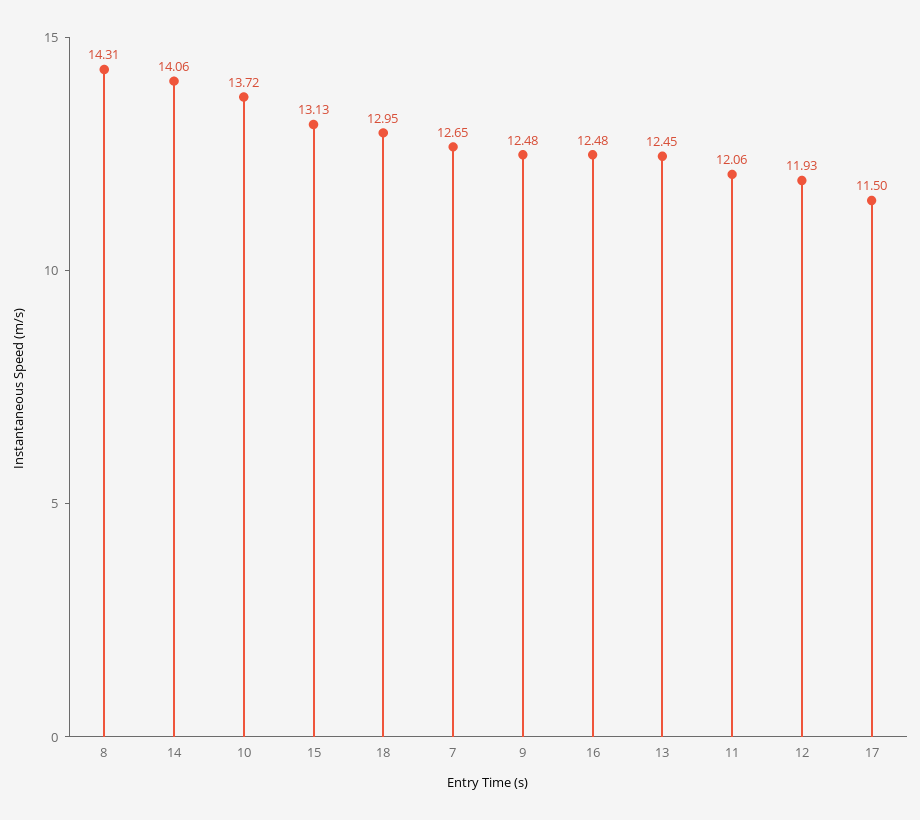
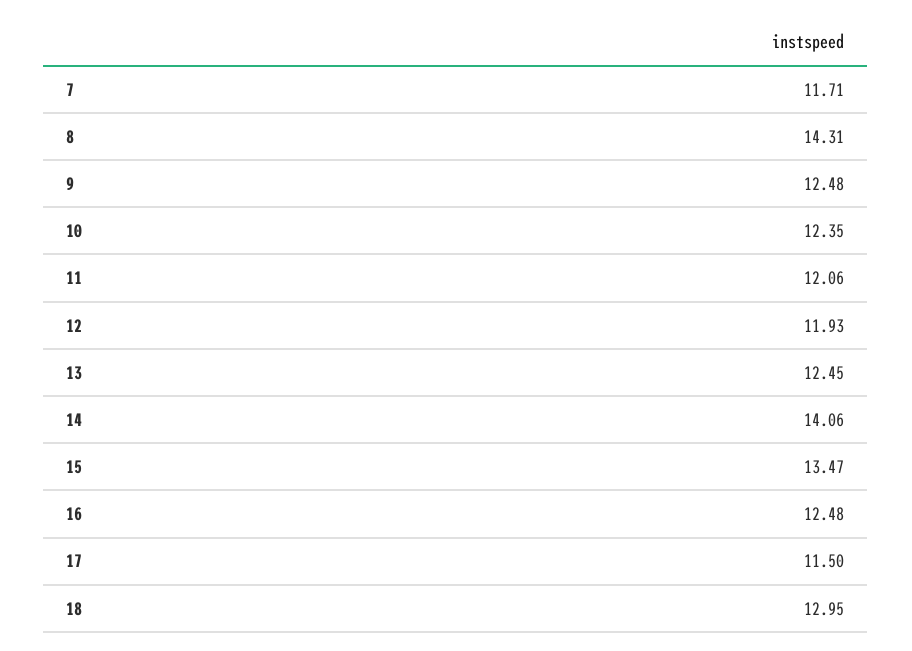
  {
    "8": 14.31,
    "14": 14.06,
-   "10": 13.72,
+   "10": 12.35,
-   "15": 13.13,
+   "15": 13.47,
    "18": 12.95,
-   "7": 12.65,
+   "7": 11.71,
    "9": 12.48,
    "16": 12.48,
    "13": 12.45,
    "11": 12.06,
    "12": 11.93,
    "17": 11.5
  }

